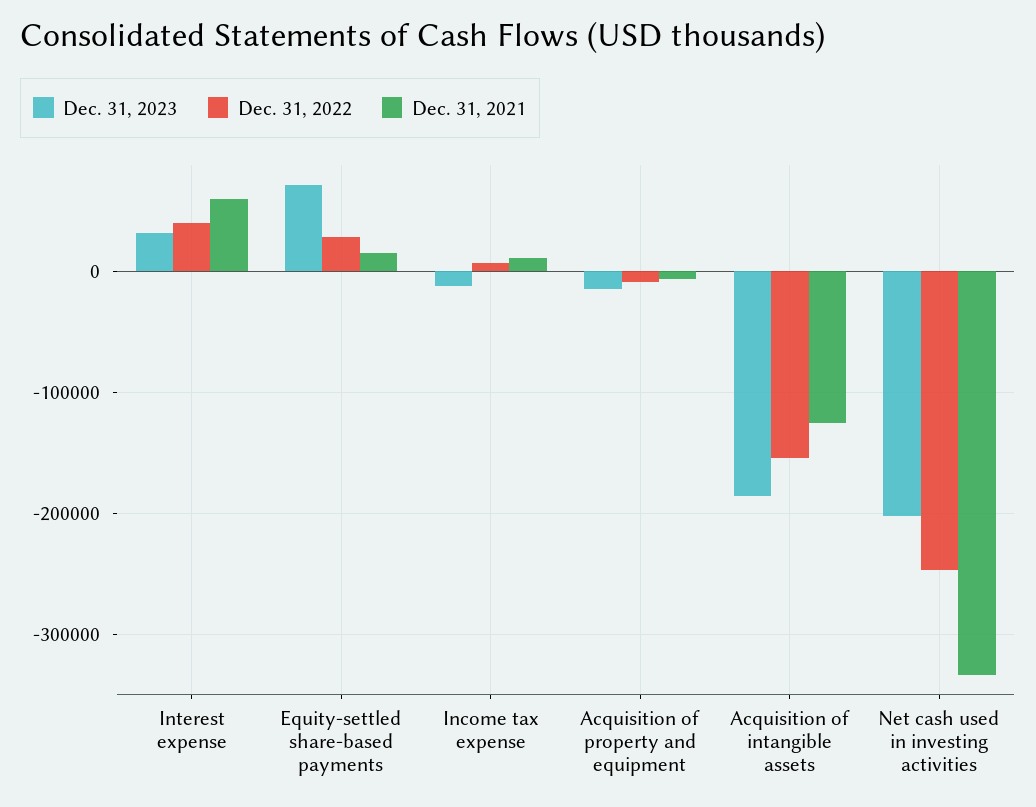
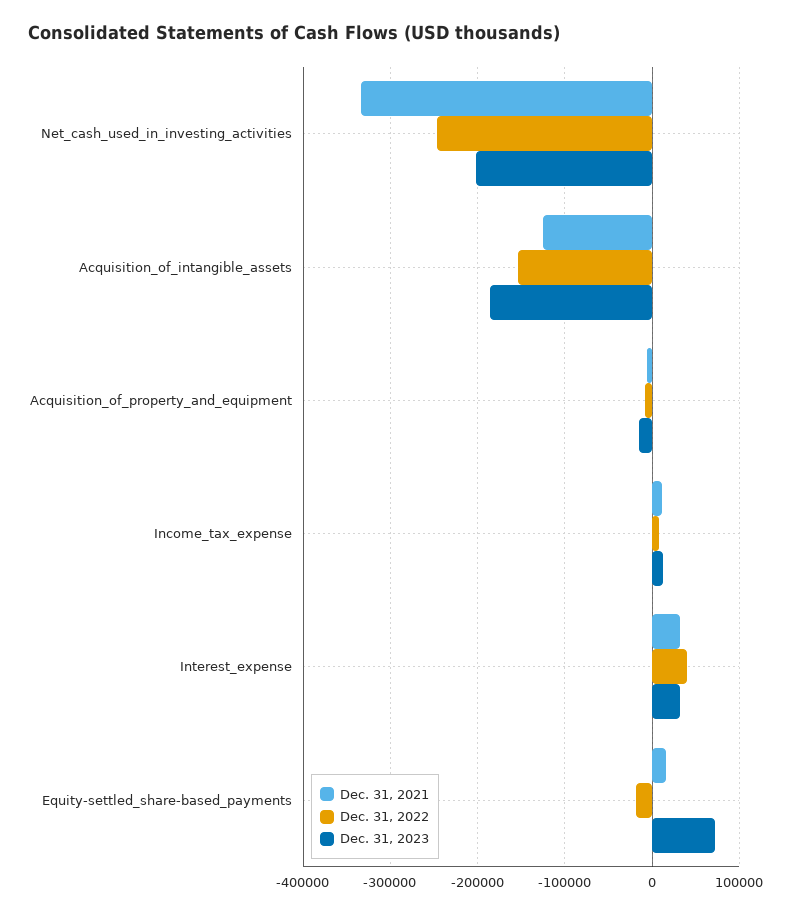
  {
    "Dec. 31, 2023": {
      "Interest expense": 30000,
      "Equity-settled share-based payments": 70000,
-     "Income tax expense": -10000,
+     "Income tax expense": 10000,
      "Acquisition of property and equipment": -10000,
      "Acquisition of intangible assets": -190000,
      "Net cash used in investing activities": -200000
    },
    "Dec. 31, 2022": {
      "Interest expense": 40000,
-     "Equity-settled share-based payments": 30000,
+     "Equity-settled share-based payments": -20000,
      "Income tax expense": 10000,
      "Acquisition of property and equipment": -10000,
      "Acquisition of intangible assets": -150000,
      "Net cash used in investing activities": -250000
    },
    "Dec. 31, 2021": {
-     "Interest expense": 60000,
+     "Interest expense": 30000,
      "Equity-settled share-based payments": 20000,
      "Income tax expense": 10000,
      "Acquisition of property and equipment": -10000,
      "Acquisition of intangible assets": -120000,
      "Net cash used in investing activities": -330000
    }
  }

